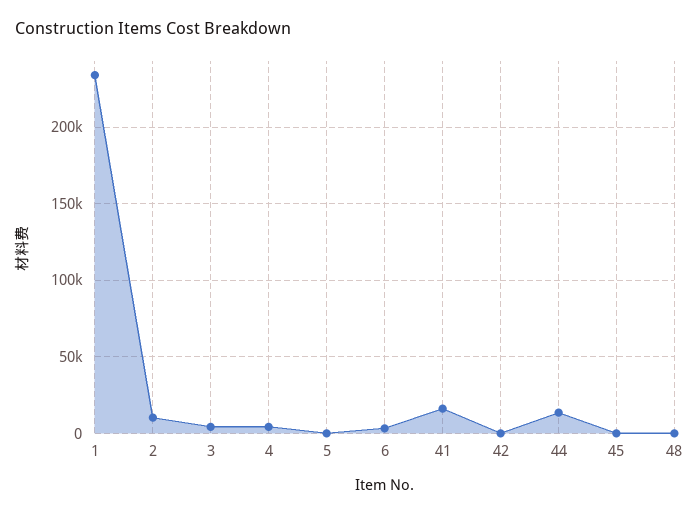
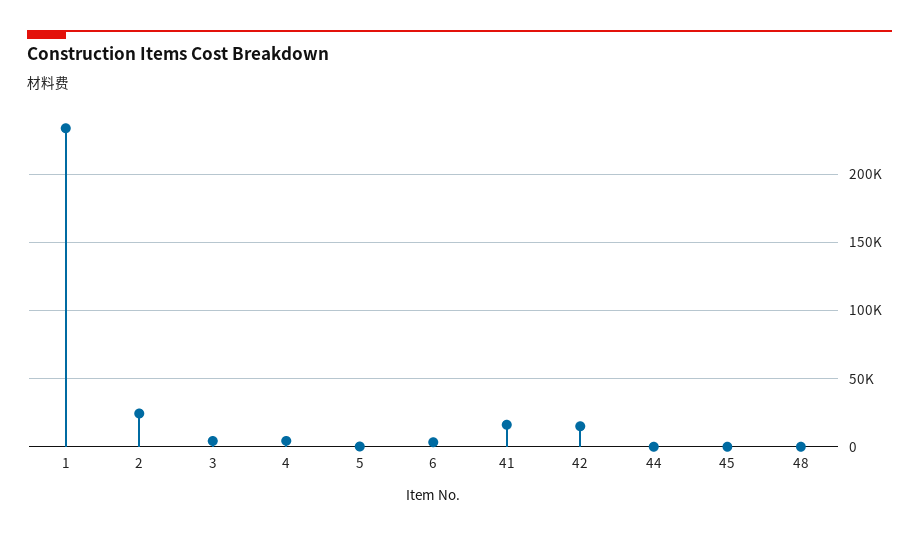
  {
    "1": 235000,
-   "2": 10000,
+   "2": 25000,
    "3": 5000,
    "4": 5000,
    "5": 0,
    "6": 5000,
    "41": 15000,
-   "42": 0,
+   "42": 15000,
-   "44": 15000,
+   "44": 0,
    "45": 0,
    "48": 0
  }

